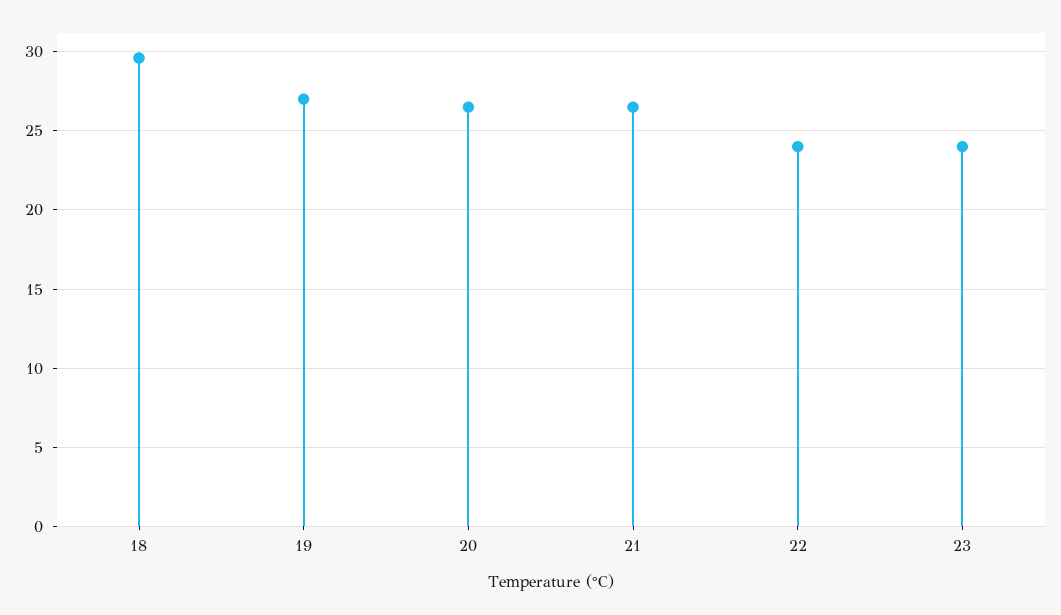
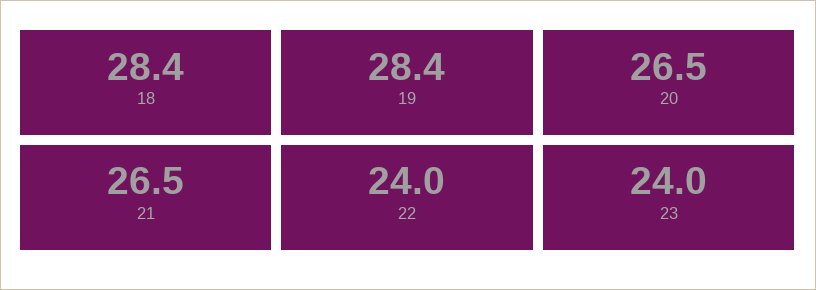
  {
-   "18": 29.5,
+   "18": 28.4,
-   "19": 27,
+   "19": 28.4,
    "20": 26.5,
    "21": 26.5,
    "22": 24,
    "23": 24
  }

